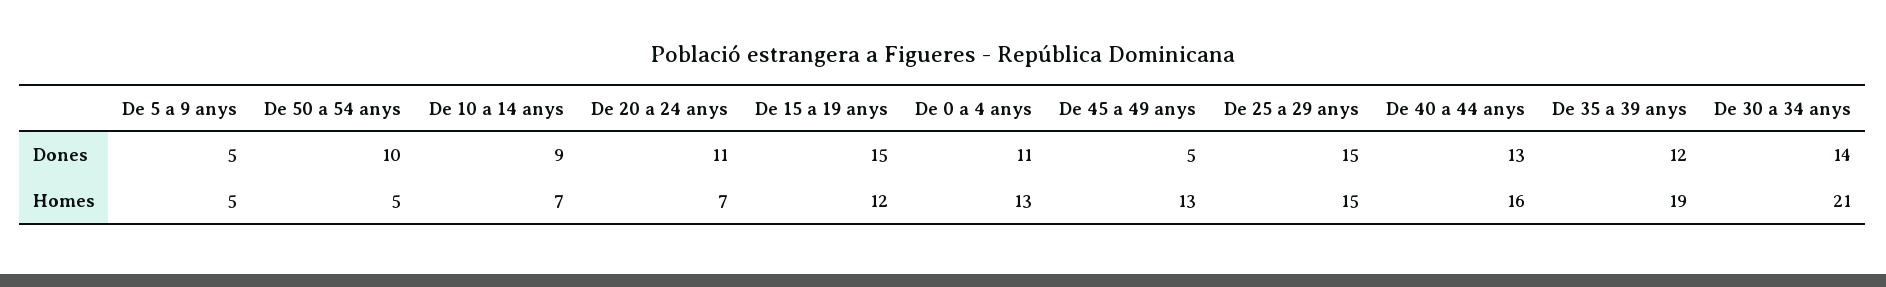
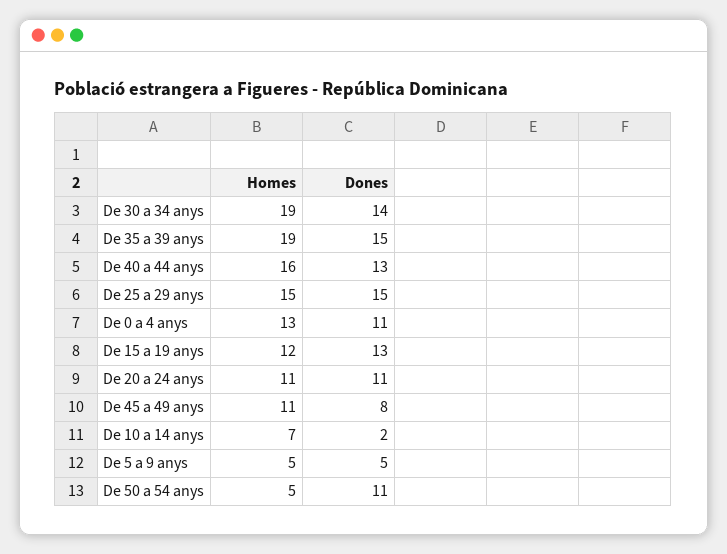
  {
    "De 5 a 9 anys": {
      "Dones": 5,
      "Homes": 5
    },
    "De 50 a 54 anys": {
-     "Dones": 10,
+     "Dones": 11,
      "Homes": 5
    },
    "De 10 a 14 anys": {
-     "Dones": 9,
+     "Dones": 2,
      "Homes": 7
    },
    "De 20 a 24 anys": {
      "Dones": 11,
-     "Homes": 7
+     "Homes": 11
    },
    "De 15 a 19 anys": {
-     "Dones": 15,
+     "Dones": 13,
      "Homes": 12
    },
    "De 0 a 4 anys": {
      "Dones": 11,
      "Homes": 13
    },
    "De 45 a 49 anys": {
-     "Dones": 5,
+     "Dones": 8,
-     "Homes": 13
+     "Homes": 11
    },
    "De 25 a 29 anys": {
      "Dones": 15,
      "Homes": 15
    },
    "De 40 a 44 anys": {
      "Dones": 13,
      "Homes": 16
    },
    "De 35 a 39 anys": {
-     "Dones": 12,
+     "Dones": 15,
      "Homes": 19
    },
    "De 30 a 34 anys": {
      "Dones": 14,
-     "Homes": 21
+     "Homes": 19
    }
  }

